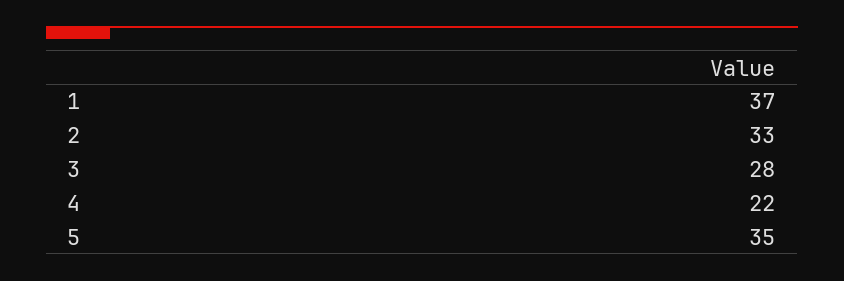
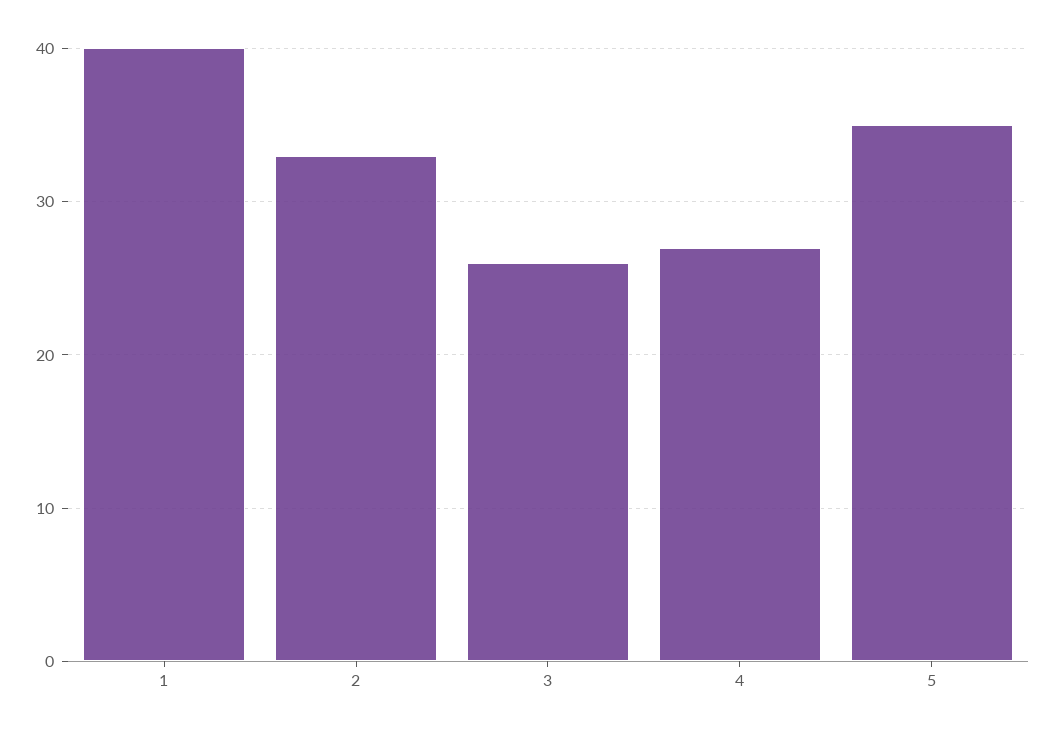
  {
-   "1": 37,
+   "1": 40,
    "2": 33,
-   "3": 28,
+   "3": 26,
-   "4": 22,
+   "4": 27,
    "5": 35
  }

